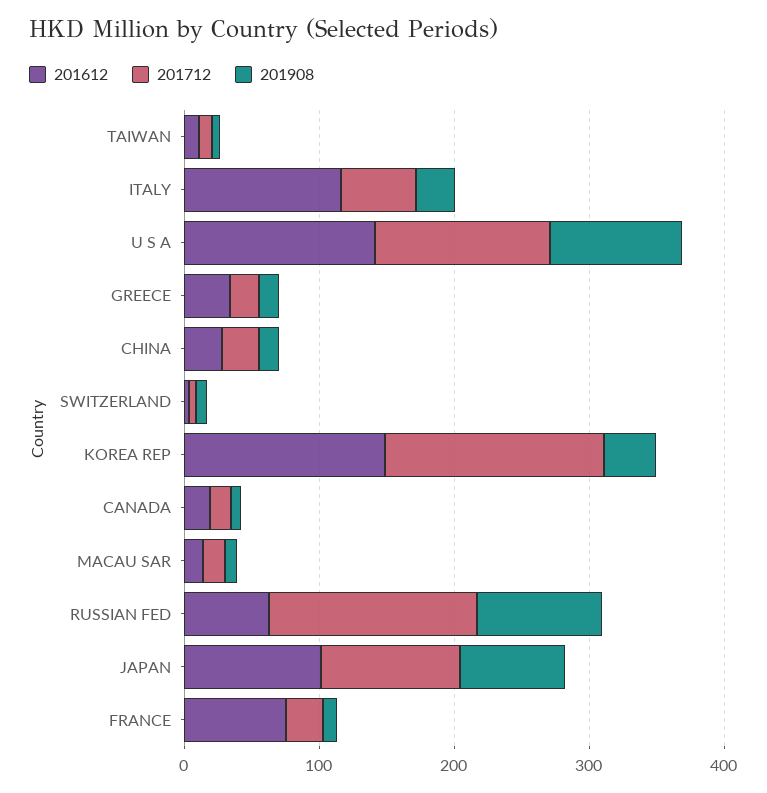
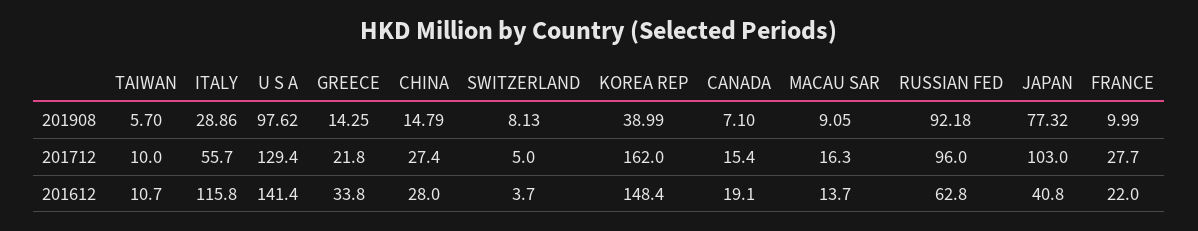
  {
    "201612": {
      "TAIWAN": 10.7,
      "ITALY": 115.8,
      "U S A": 141.4,
      "GREECE": 33.8,
      "CHINA": 28,
      "SWITZERLAND": 3.7,
      "KOREA REP": 148.4,
      "CANADA": 19.1,
      "MACAU SAR": 13.7,
      "RUSSIAN FED": 62.8,
-     "JAPAN": 100,
+     "JAPAN": 40.8,
-     "FRANCE": 80
+     "FRANCE": 22
    },
    "201712": {
      "TAIWAN": 10,
      "ITALY": 55.7,
      "U S A": 129.4,
      "GREECE": 21.8,
      "CHINA": 27.4,
      "SWITZERLAND": 5,
      "KOREA REP": 162,
      "CANADA": 15.4,
      "MACAU SAR": 16.3,
-     "RUSSIAN FED": 160,
+     "RUSSIAN FED": 96,
      "JAPAN": 103,
      "FRANCE": 27.7
    },
    "201908": {
      "TAIWAN": 5.7,
      "ITALY": 28.86,
      "U S A": 97.62,
      "GREECE": 14.25,
      "CHINA": 14.79,
      "SWITZERLAND": 8.13,
      "KOREA REP": 38.99,
      "CANADA": 7.1,
      "MACAU SAR": 9.05,
      "RUSSIAN FED": 92.18,
      "JAPAN": 77.32,
      "FRANCE": 9.99
    }
  }

